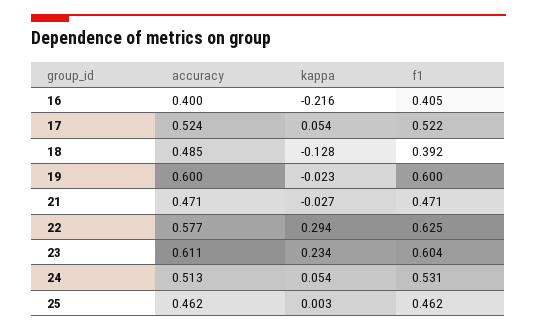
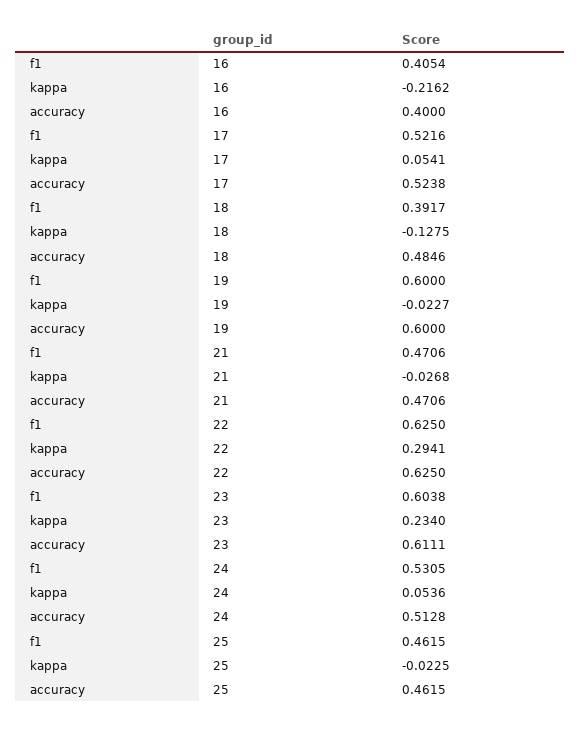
  {
    "accuracy": {
      "16": 0.4,
      "17": 0.5238,
      "18": 0.4846,
      "19": 0.6,
      "21": 0.4706,
-     "22": 0.577,
+     "22": 0.625,
      "23": 0.6111,
      "24": 0.5128,
      "25": 0.4615
    },
    "kappa": {
      "16": -0.2162,
      "17": 0.0541,
      "18": -0.1275,
      "19": -0.0227,
      "21": -0.0268,
      "22": 0.2941,
      "23": 0.234,
      "24": 0.0536,
-     "25": 0.003
+     "25": -0.0225
    },
    "f1": {
      "16": 0.4054,
      "17": 0.5216,
      "18": 0.3917,
      "19": 0.6,
      "21": 0.4706,
      "22": 0.625,
      "23": 0.6038,
      "24": 0.5305,
      "25": 0.4615
    }
  }

